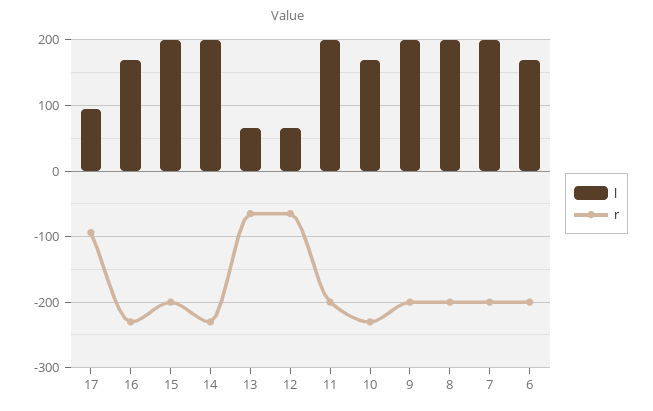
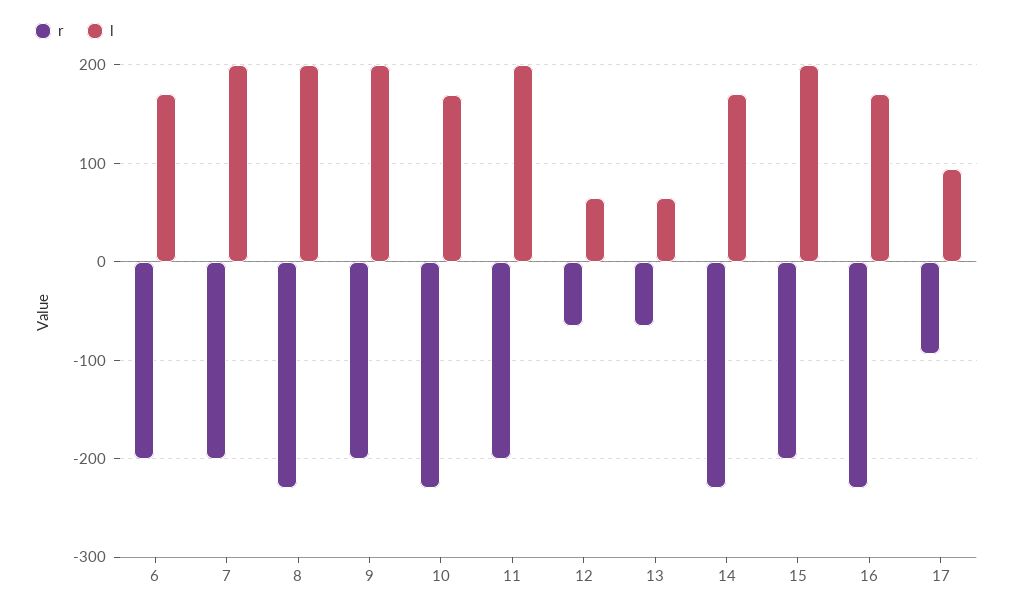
  {
    "l": {
      "17": 90,
      "16": 170,
      "15": 200,
-     "14": 200,
+     "14": 170,
      "13": 70,
      "12": 70,
      "11": 200,
      "10": 170,
      "9": 200,
      "8": 200,
      "7": 200,
      "6": 170
    },
    "r": {
      "17": -90,
      "16": -230,
      "15": -200,
      "14": -230,
      "13": -70,
      "12": -70,
      "11": -200,
      "10": -230,
      "9": -200,
-     "8": -200,
+     "8": -230,
      "7": -200,
      "6": -200
    }
  }

